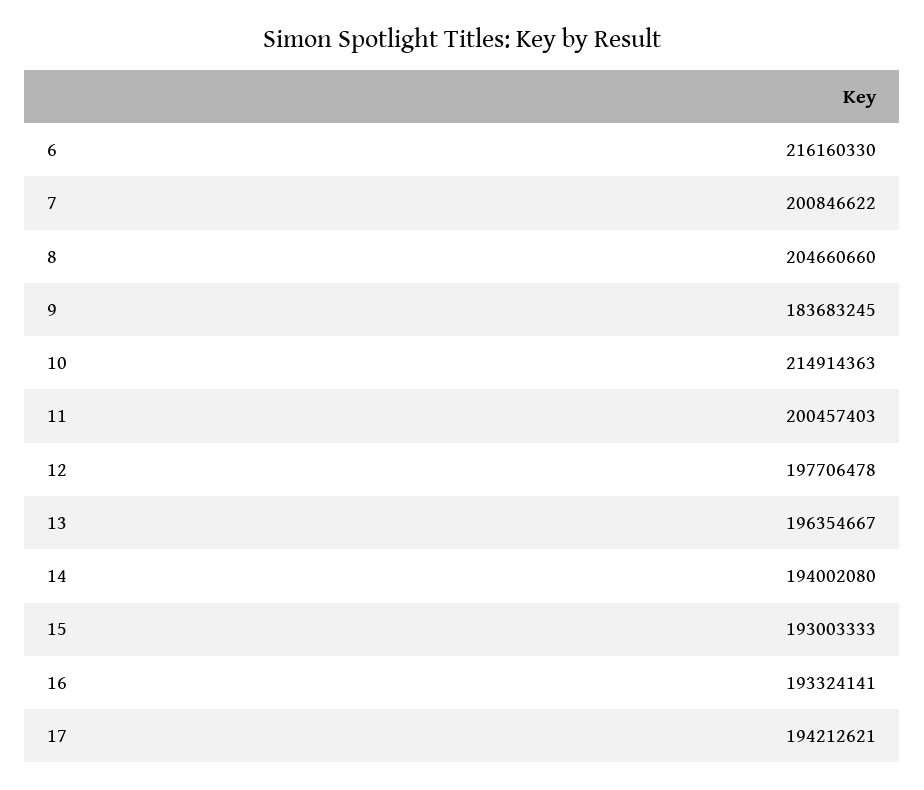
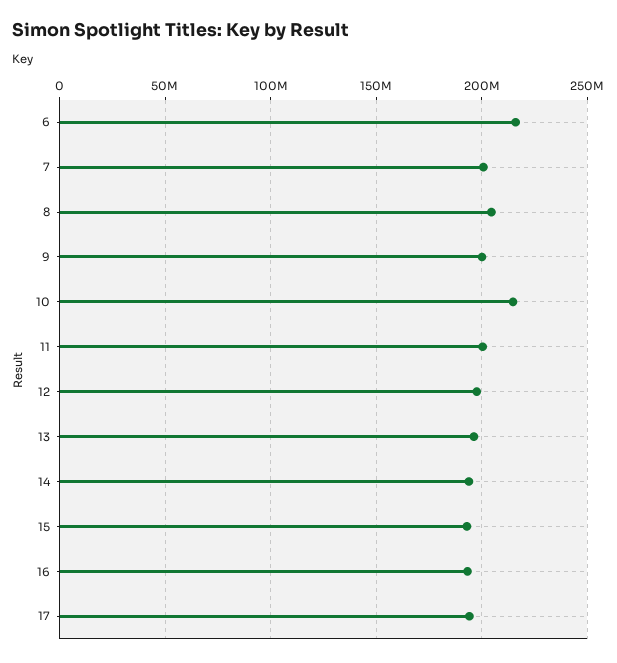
  {
    "6": 216160330,
    "7": 200846622,
    "8": 204660660,
-   "9": 183683245,
+   "9": 200000000,
    "10": 214914363,
    "11": 200457403,
    "12": 197706478,
    "13": 196354667,
    "14": 194002080,
    "15": 193003333,
    "16": 193324141,
    "17": 194212621
  }

